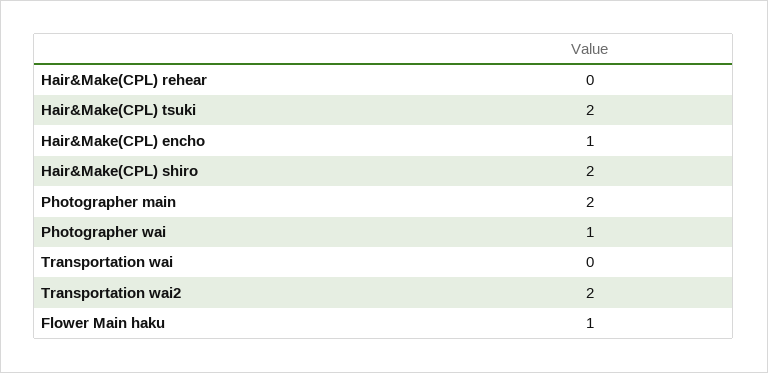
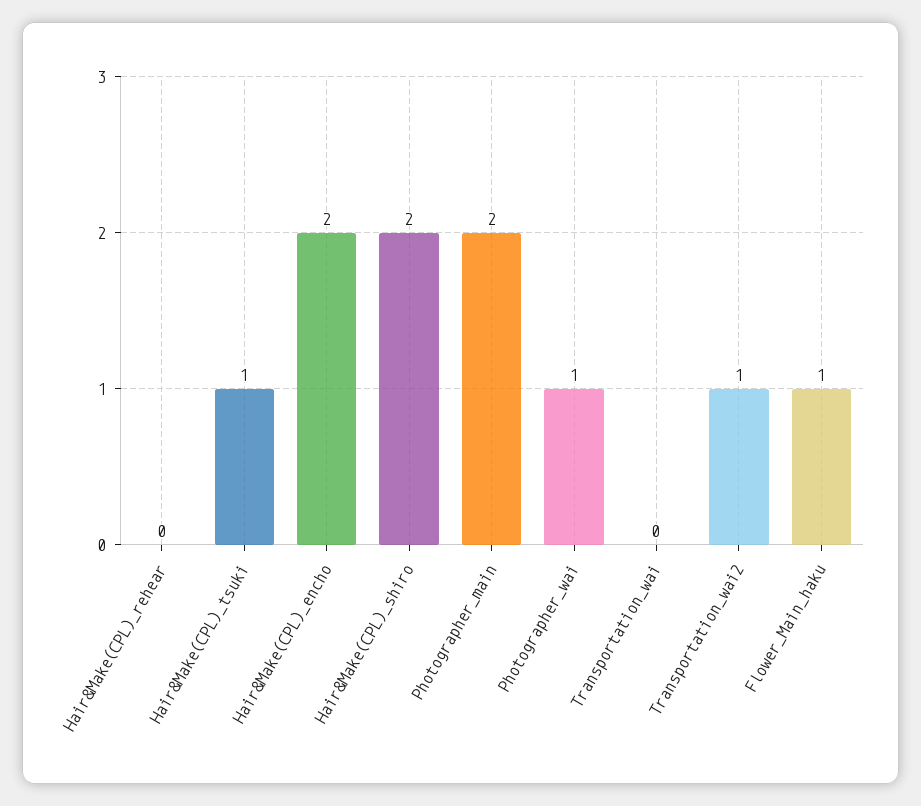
  {
    "Hair&Make(CPL) rehear": 0,
-   "Hair&Make(CPL) tsuki": 2,
+   "Hair&Make(CPL) tsuki": 1,
-   "Hair&Make(CPL) encho": 1,
+   "Hair&Make(CPL) encho": 2,
    "Hair&Make(CPL) shiro": 2,
    "Photographer main": 2,
    "Photographer wai": 1,
    "Transportation wai": 0,
-   "Transportation wai2": 2,
+   "Transportation wai2": 1,
    "Flower Main haku": 1
  }

